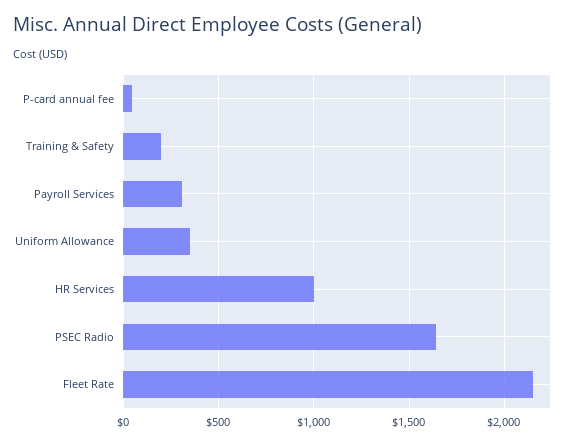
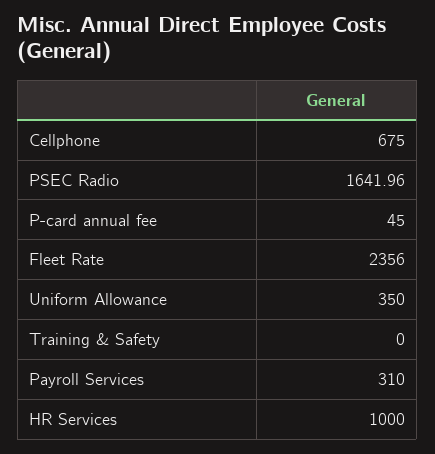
  {
    "P-card annual fee": 45,
-   "Training & Safety": 200,
+   "Training & Safety": 0,
    "Payroll Services": 310,
    "Uniform Allowance": 350,
    "HR Services": 1000,
    "PSEC Radio": 1641.96,
-   "Fleet Rate": 2150
+   "Fleet Rate": 2356,
+   "Cellphone": 675
  }

